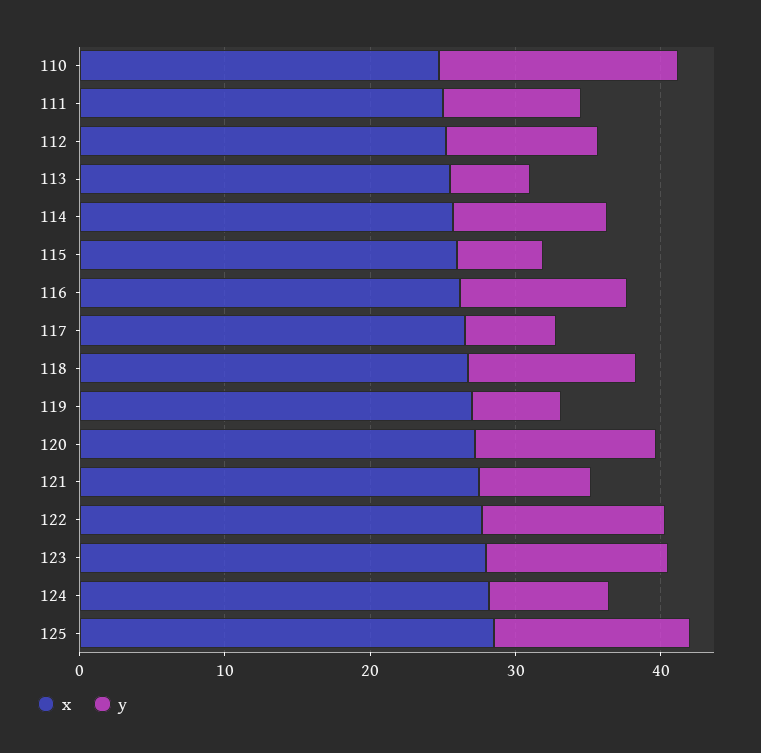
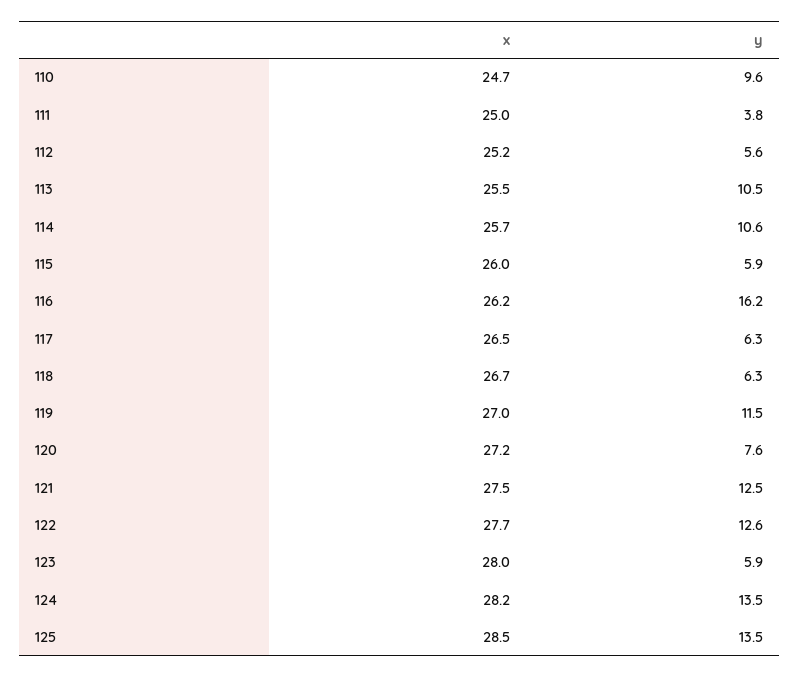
  {
    "x": {
      "110": 24.7,
      "111": 25,
      "112": 25.2,
      "113": 25.5,
      "114": 25.7,
      "115": 26,
      "116": 26.2,
      "117": 26.5,
      "118": 26.7,
      "119": 27,
      "120": 27.2,
      "121": 27.5,
      "122": 27.7,
      "123": 28,
      "124": 28.2,
      "125": 28.5
    },
    "y": {
-     "110": 16,
+     "110": 9.6,
-     "111": 10,
+     "111": 3.8,
-     "112": 10,
+     "112": 5.6,
-     "113": 6,
+     "113": 10.5,
      "114": 10.6,
      "115": 5.9,
-     "116": 12,
+     "116": 16.2,
      "117": 6.3,
-     "118": 12,
+     "118": 6.3,
-     "119": 6,
+     "119": 11.5,
-     "120": 12,
+     "120": 7.6,
-     "121": 8,
+     "121": 12.5,
      "122": 12.6,
-     "123": 12,
+     "123": 5.9,
-     "124": 8,
+     "124": 13.5,
      "125": 13.5
    }
  }

